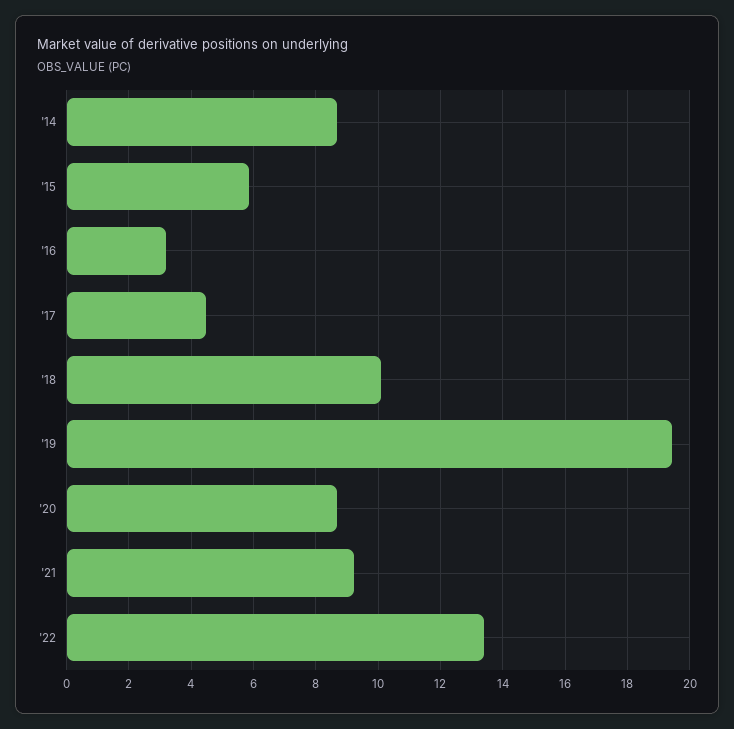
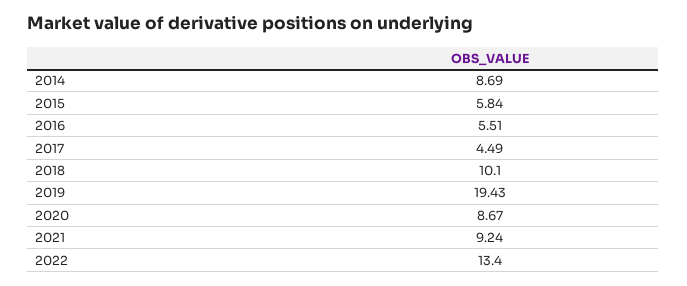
  {
    "'14": 8.69,
    "'15": 5.84,
-   "'16": 3.2,
+   "'16": 5.51,
    "'17": 4.49,
    "'18": 10.1,
    "'19": 19.43,
    "'20": 8.67,
    "'21": 9.24,
    "'22": 13.4
  }

